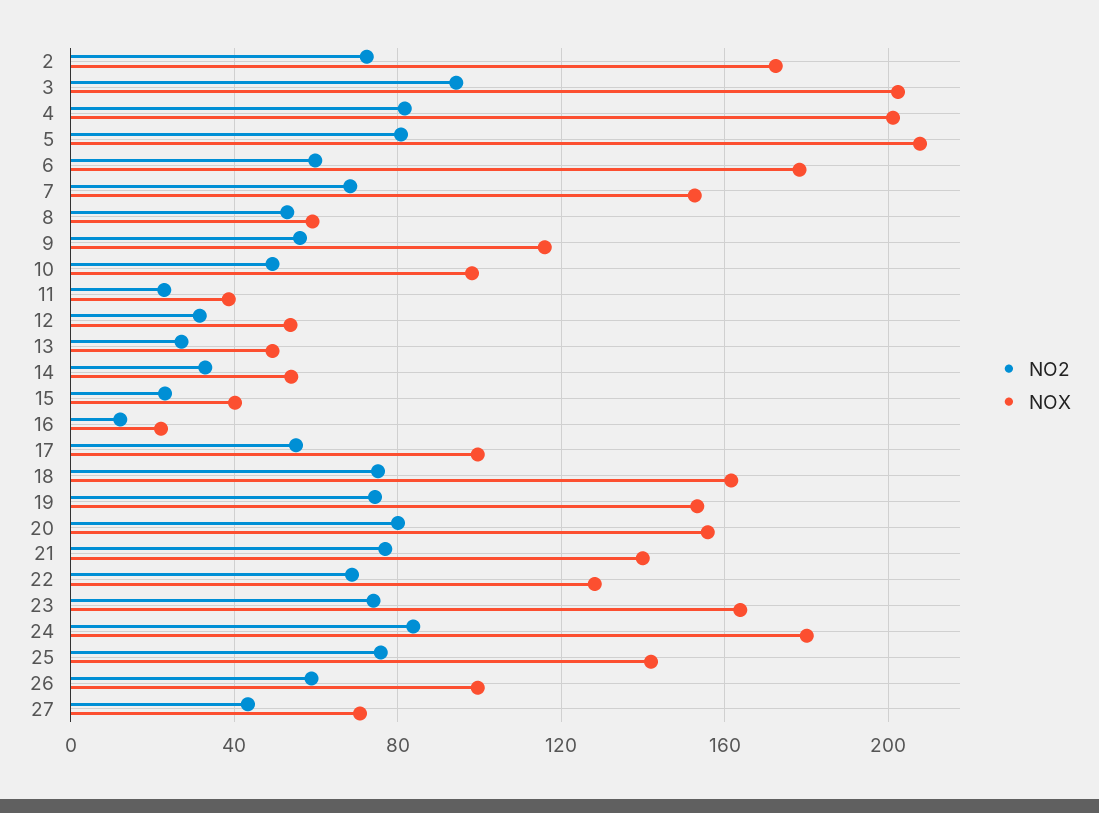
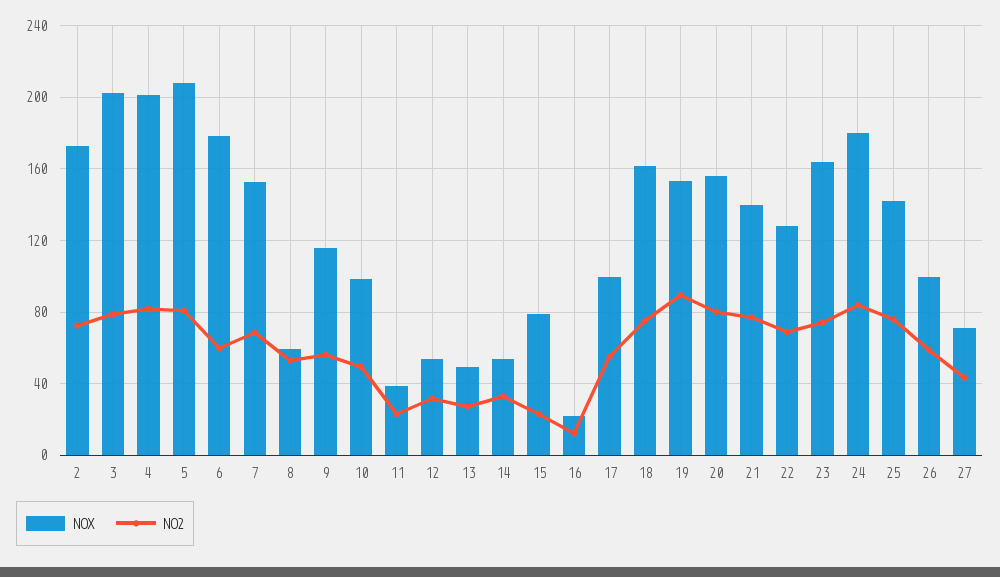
  {
    "NO2": {
      "2": 70,
-     "3": 95,
+     "3": 80,
      "4": 80,
      "5": 80,
      "6": 60,
      "7": 70,
      "8": 55,
      "9": 55,
      "10": 50,
      "11": 25,
      "12": 30,
      "13": 25,
      "14": 35,
      "15": 25,
      "16": 10,
      "17": 55,
      "18": 75,
-     "19": 75,
+     "19": 90,
      "20": 80,
      "21": 75,
      "22": 70,
      "23": 75,
      "24": 85,
      "25": 75,
      "26": 60,
      "27": 45
    },
    "NOX": {
      "2": 175,
      "3": 200,
      "4": 200,
      "5": 210,
      "6": 180,
      "7": 155,
      "8": 60,
      "9": 115,
      "10": 100,
      "11": 40,
      "12": 55,
      "13": 50,
      "14": 55,
-     "15": 40,
+     "15": 80,
      "16": 20,
      "17": 100,
      "18": 160,
      "19": 155,
      "20": 155,
      "21": 140,
      "22": 130,
      "23": 165,
      "24": 180,
      "25": 140,
      "26": 100,
      "27": 70
    }
  }

